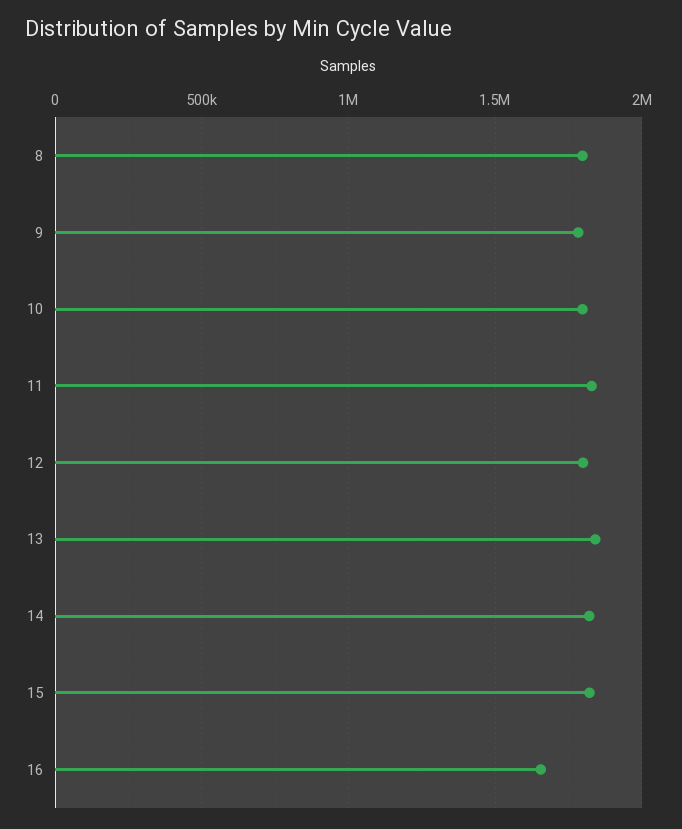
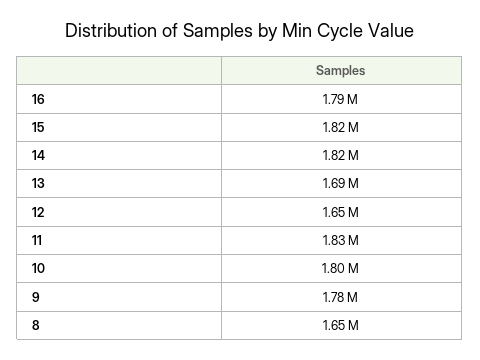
  {
-   "8": 1800000,
+   "8": 1650000,
    "9": 1780000,
    "10": 1800000,
    "11": 1830000,
-   "12": 1800000,
+   "12": 1650000,
-   "13": 1850000,
+   "13": 1690000,
    "14": 1820000,
    "15": 1820000,
-   "16": 1650000
+   "16": 1790000
  }

